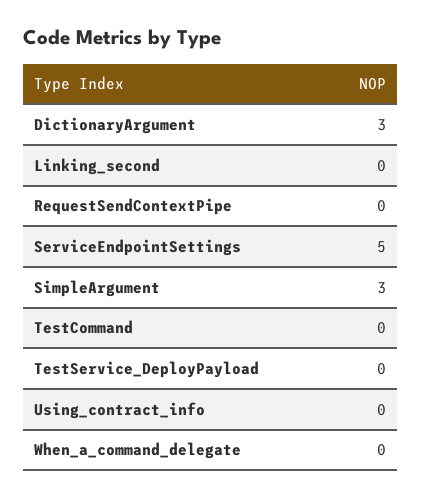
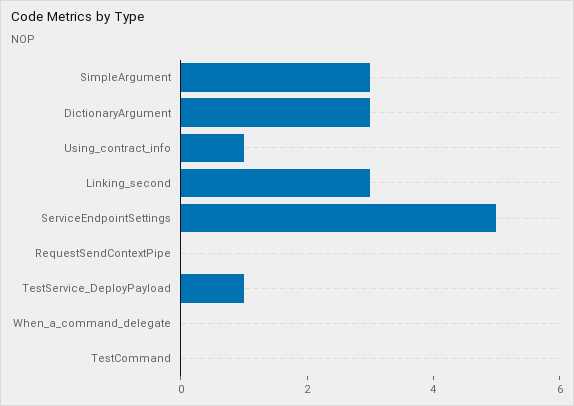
  {
    "DictionaryArgument": 3,
-   "Linking_second": 0,
+   "Linking_second": 3,
    "RequestSendContextPipe": 0,
    "ServiceEndpointSettings": 5,
    "SimpleArgument": 3,
    "TestCommand": 0,
-   "TestService_DeployPayload": 0,
+   "TestService_DeployPayload": 1,
-   "Using_contract_info": 0,
+   "Using_contract_info": 1,
    "When_a_command_delegate": 0
  }

